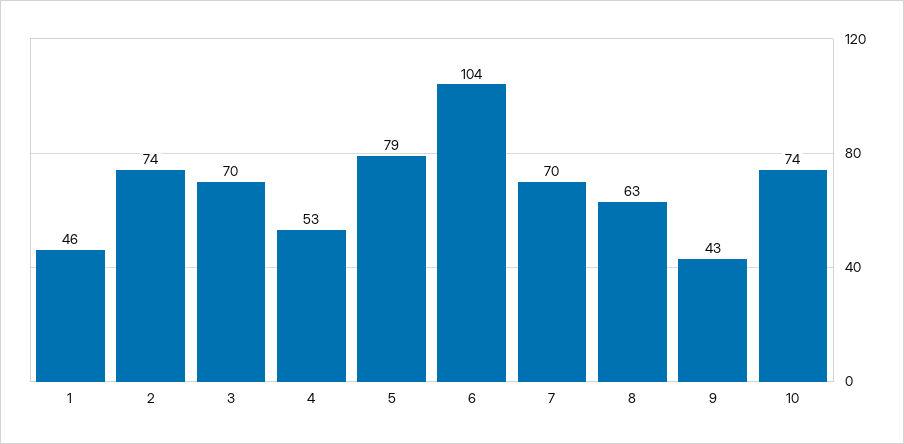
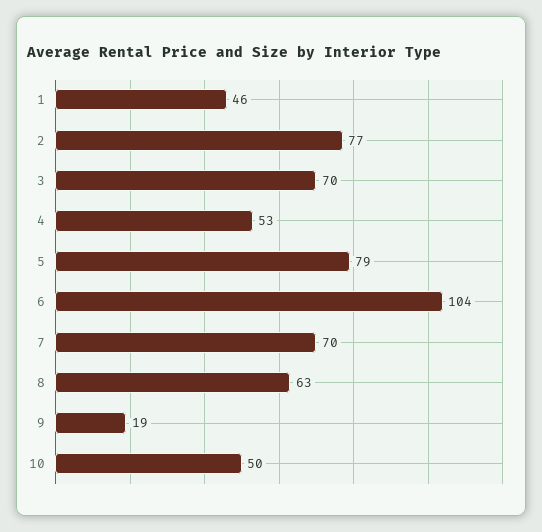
  {
    "1": 46,
-   "2": 74,
+   "2": 77,
    "3": 70,
    "4": 53,
    "5": 79,
    "6": 104,
    "7": 70,
    "8": 63,
-   "9": 43,
+   "9": 19,
-   "10": 74
+   "10": 50
  }

